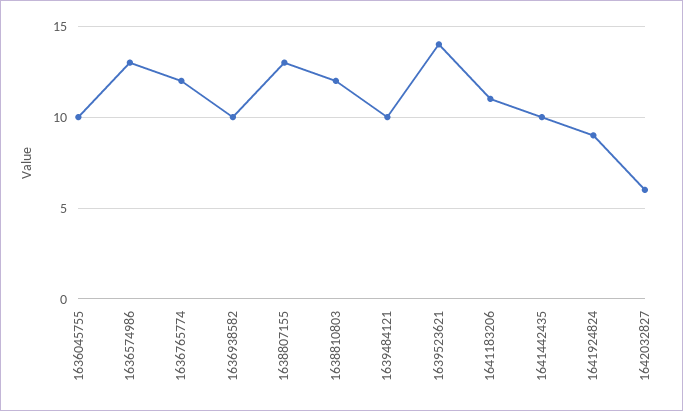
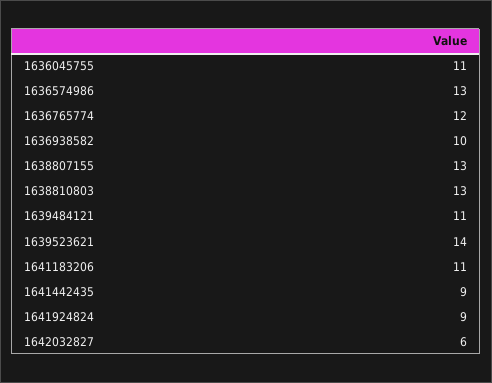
  {
-   "1636045755": 10,
+   "1636045755": 11,
    "1636574986": 13,
    "1636765774": 12,
    "1636938582": 10,
    "1638807155": 13,
-   "1638810803": 12,
+   "1638810803": 13,
-   "1639484121": 10,
+   "1639484121": 11,
    "1639523621": 14,
    "1641183206": 11,
-   "1641442435": 10,
+   "1641442435": 9,
    "1641924824": 9,
    "1642032827": 6
  }

